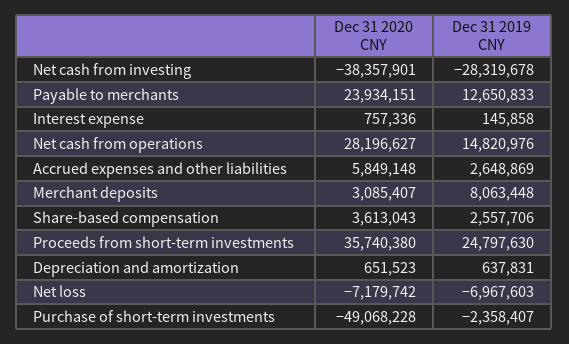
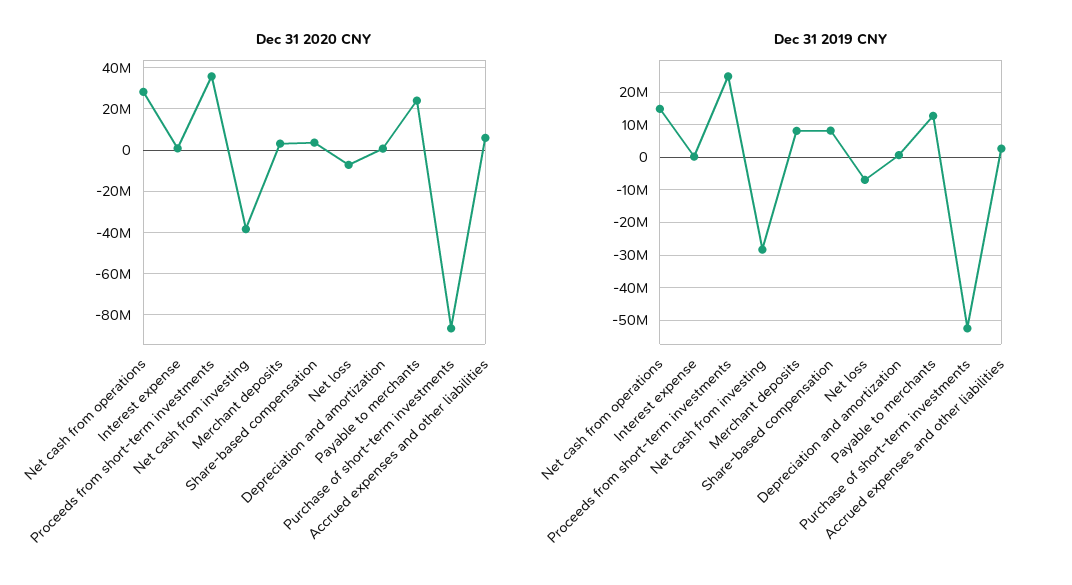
  {
    "Dec 31 2020 CNY": {
      "Net cash from investing": -38357901,
      "Payable to merchants": 23934151,
      "Interest expense": 757336,
      "Net cash from operations": 28196627,
      "Accrued expenses and other liabilities": 5849148,
      "Merchant deposits": 3085407,
      "Share-based compensation": 3613043,
      "Proceeds from short-term investments": 35740380,
      "Depreciation and amortization": 651523,
      "Net loss": -7179742,
-     "Purchase of short-term investments": -49068228
+     "Purchase of short-term investments": -85000000
    },
    "Dec 31 2019 CNY": {
      "Net cash from investing": -28319678,
      "Payable to merchants": 12650833,
      "Interest expense": 145858,
      "Net cash from operations": 14820976,
      "Accrued expenses and other liabilities": 2648869,
      "Merchant deposits": 8063448,
-     "Share-based compensation": 2557706,
+     "Share-based compensation": 8000000,
      "Proceeds from short-term investments": 24797630,
      "Depreciation and amortization": 637831,
      "Net loss": -6967603,
-     "Purchase of short-term investments": -2358407
+     "Purchase of short-term investments": -52000000
    }
  }

